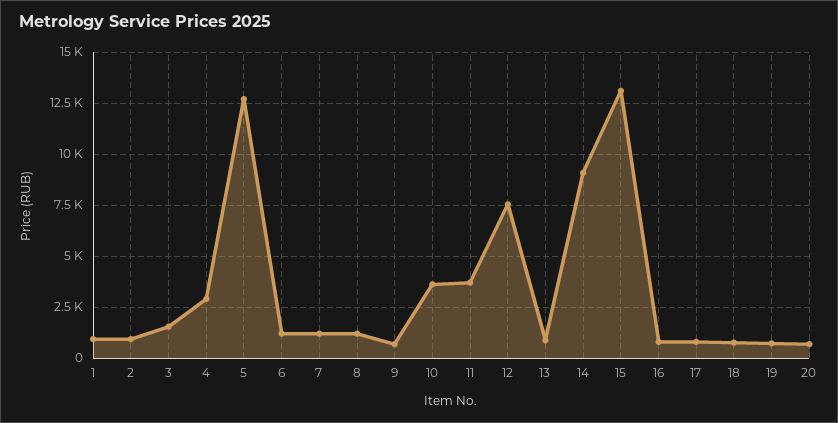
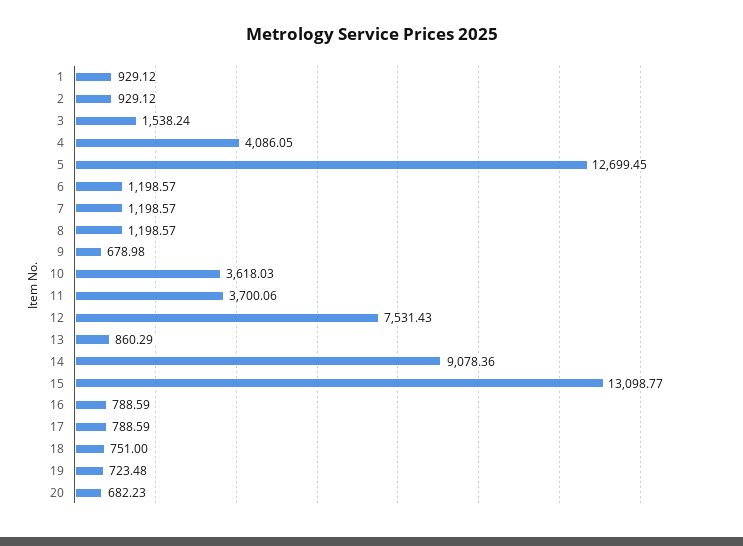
  {
    "1": 929.12,
    "2": 929.12,
    "3": 1538.24,
-   "4": 3000,
+   "4": 4086.05,
    "5": 12699.45,
    "6": 1198.57,
    "7": 1198.57,
    "8": 1198.57,
    "9": 678.98,
    "10": 3618.03,
    "11": 3700.06,
    "12": 7531.43,
    "13": 860.29,
    "14": 9078.36,
    "15": 13098.77,
    "16": 788.59,
    "17": 788.59,
    "18": 751,
    "19": 723.48,
    "20": 682.23
  }

